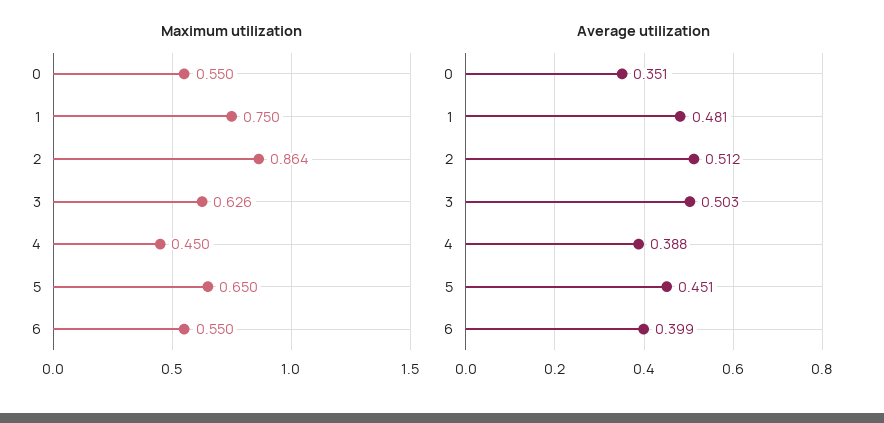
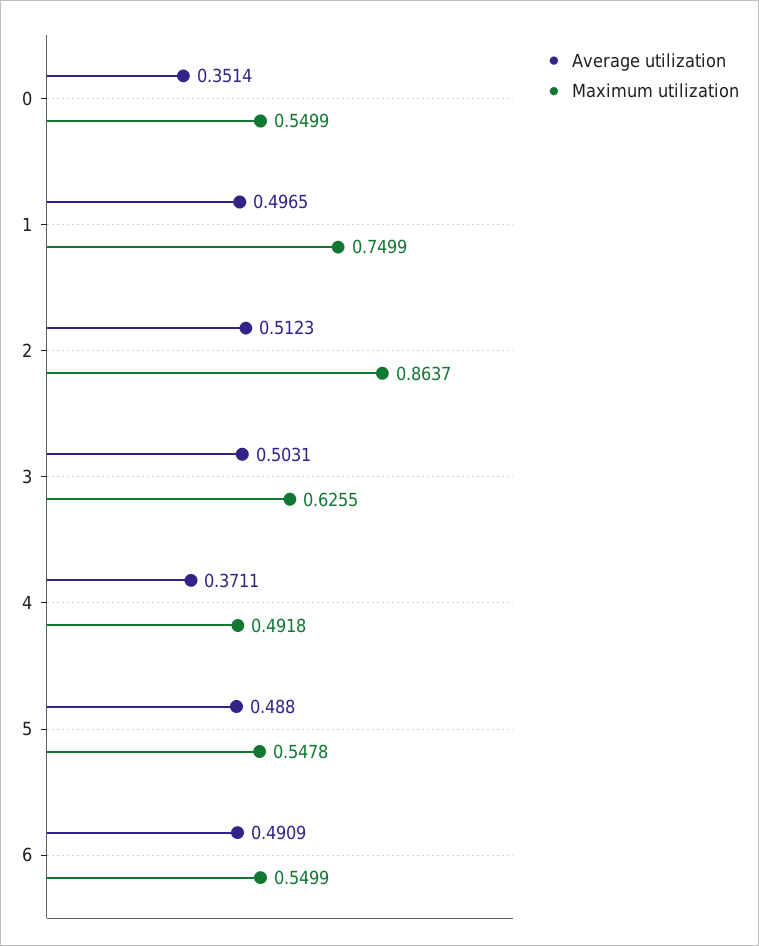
  {
    "Maximum utilization": {
      "0": 0.5499,
      "1": 0.7499,
      "2": 0.8637,
      "3": 0.6255,
-     "4": 0.45,
+     "4": 0.4918,
-     "5": 0.65,
+     "5": 0.5478,
      "6": 0.5499
    },
    "Average utilization": {
      "0": 0.3514,
-     "1": 0.481,
+     "1": 0.4965,
      "2": 0.5123,
      "3": 0.5031,
-     "4": 0.388,
+     "4": 0.3711,
-     "5": 0.451,
+     "5": 0.488,
-     "6": 0.399
+     "6": 0.4909
    }
  }

